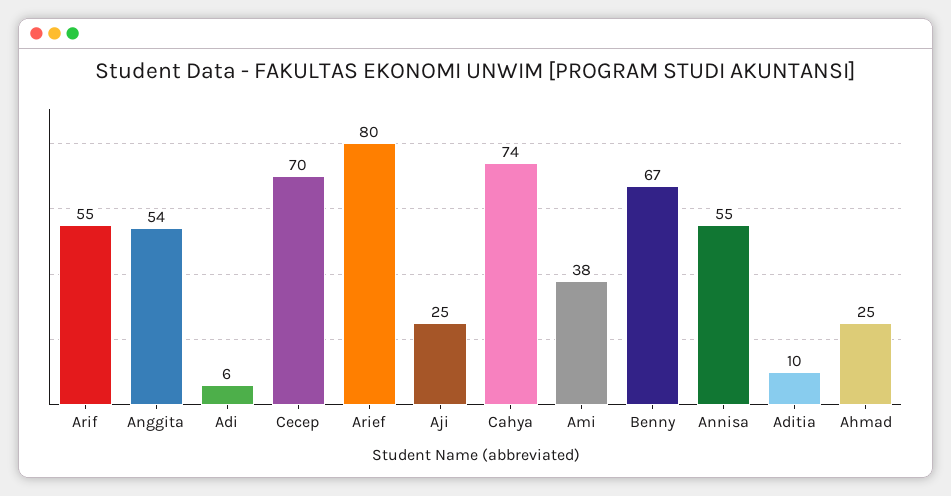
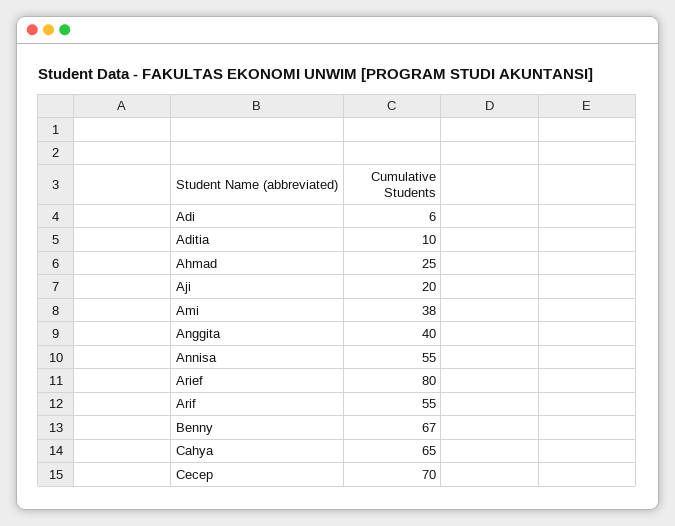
  {
    "Arif": 55,
-   "Anggita": 54,
+   "Anggita": 40,
    "Adi": 6,
    "Cecep": 70,
    "Arief": 80,
-   "Aji": 25,
+   "Aji": 20,
-   "Cahya": 74,
+   "Cahya": 65,
    "Ami": 38,
    "Benny": 67,
    "Annisa": 55,
    "Aditia": 10,
    "Ahmad": 25
  }

